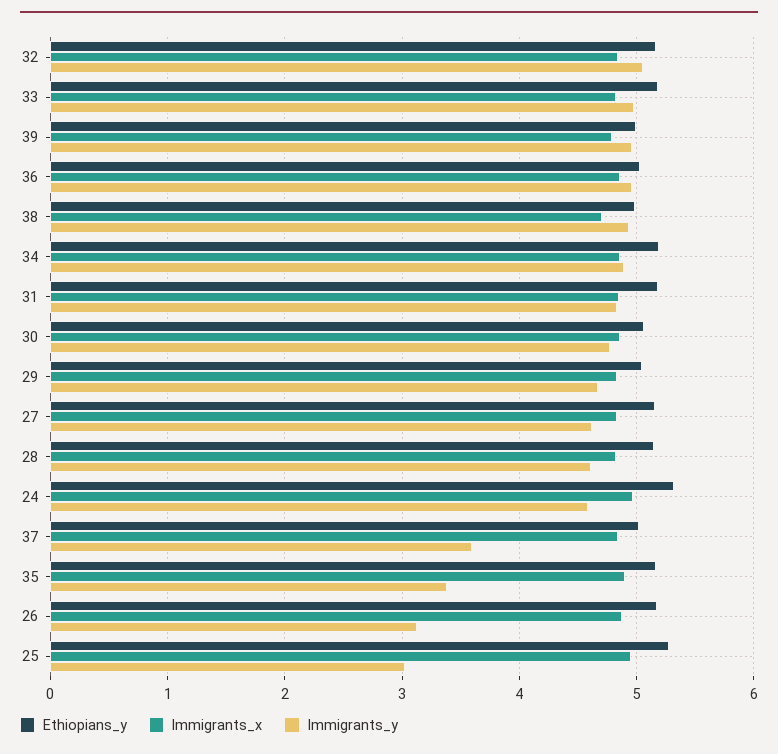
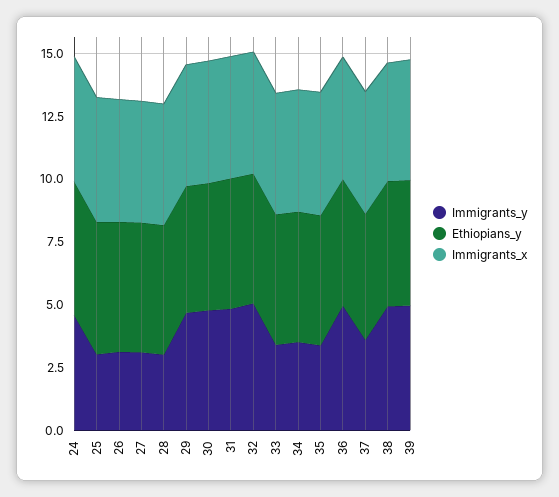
  {
    "Ethiopians_y": {
      "32": 5.2,
      "33": 5.2,
      "39": 5,
      "36": 5,
      "38": 5,
      "34": 5.2,
      "31": 5.2,
      "30": 5.1,
      "29": 5.1,
      "27": 5.2,
      "28": 5.2,
      "24": 5.3,
      "37": 5,
      "35": 5.2,
      "26": 5.2,
      "25": 5.3
    },
    "Immigrants_x": {
      "32": 4.8,
      "33": 4.8,
      "39": 4.8,
      "36": 4.9,
      "38": 4.7,
      "34": 4.9,
      "31": 4.9,
      "30": 4.9,
      "29": 4.8,
      "27": 4.8,
      "28": 4.8,
      "24": 5,
      "37": 4.8,
      "35": 4.9,
      "26": 4.9,
      "25": 5
    },
    "Immigrants_y": {
      "32": 5.1,
-     "33": 5,
+     "33": 3.5,
      "39": 5,
      "36": 5,
      "38": 4.9,
-     "34": 4.9,
+     "34": 3.5,
      "31": 4.8,
      "30": 4.8,
      "29": 4.7,
-     "27": 4.6,
+     "27": 3,
-     "28": 4.6,
+     "28": 3,
      "24": 4.6,
      "37": 3.6,
      "35": 3.4,
      "26": 3.1,
      "25": 3
    }
  }

